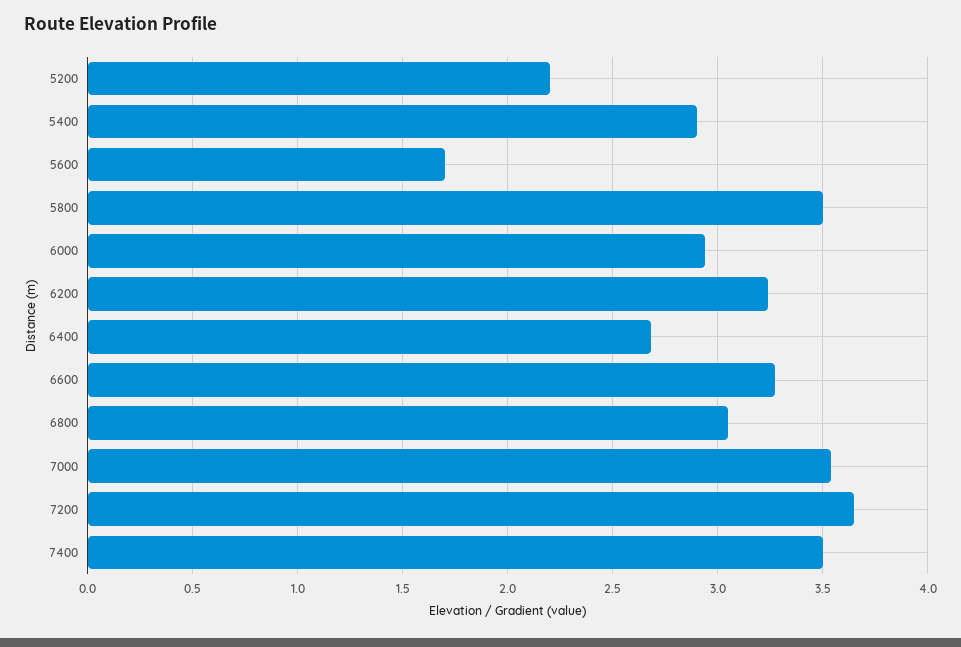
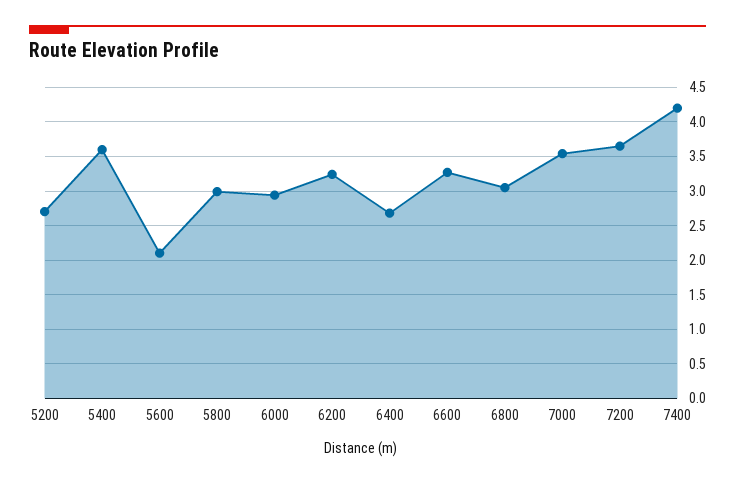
  {
-   "5200": 2.2,
+   "5200": 2.7,
-   "5400": 2.9,
+   "5400": 3.6,
-   "5600": 1.7,
+   "5600": 2.1,
-   "5800": 3.5,
+   "5800": 3,
    "6000": 2.95,
    "6200": 3.25,
    "6400": 2.7,
    "6600": 3.25,
    "6800": 3.05,
    "7000": 3.55,
    "7200": 3.65,
-   "7400": 3.5
+   "7400": 4.2
  }

